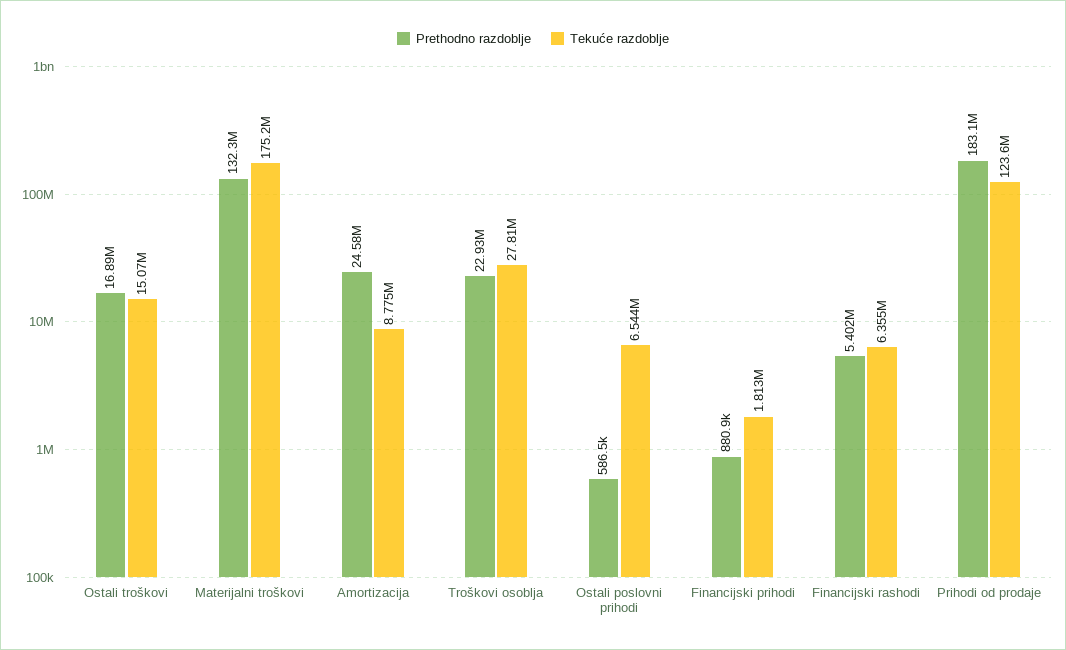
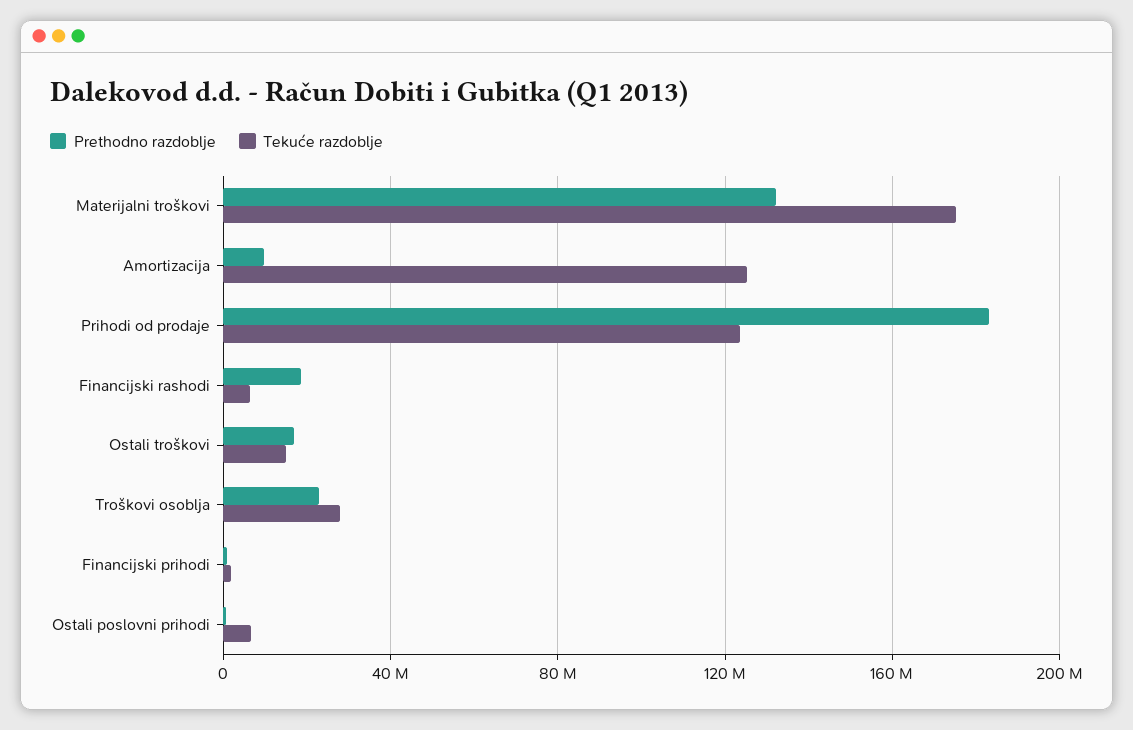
  {
    "Prethodno razdoblje": {
      "Ostali troškovi": 16890000,
      "Materijalni troškovi": 132300000,
-     "Amortizacija": 24580000,
+     "Amortizacija": 10000000,
      "Troškovi osoblja": 22930000,
      "Ostali poslovni prihodi": 586500,
      "Financijski prihodi": 880900,
-     "Financijski rashodi": 5402000,
+     "Financijski rashodi": 20000000,
      "Prihodi od prodaje": 183100000
    },
    "Tekuće razdoblje": {
      "Ostali troškovi": 15070000,
      "Materijalni troškovi": 175200000,
-     "Amortizacija": 8775000,
+     "Amortizacija": 125000000,
      "Troškovi osoblja": 27810000,
      "Ostali poslovni prihodi": 6544000,
      "Financijski prihodi": 1813000,
      "Financijski rashodi": 6355000,
      "Prihodi od prodaje": 123600000
    }
  }

